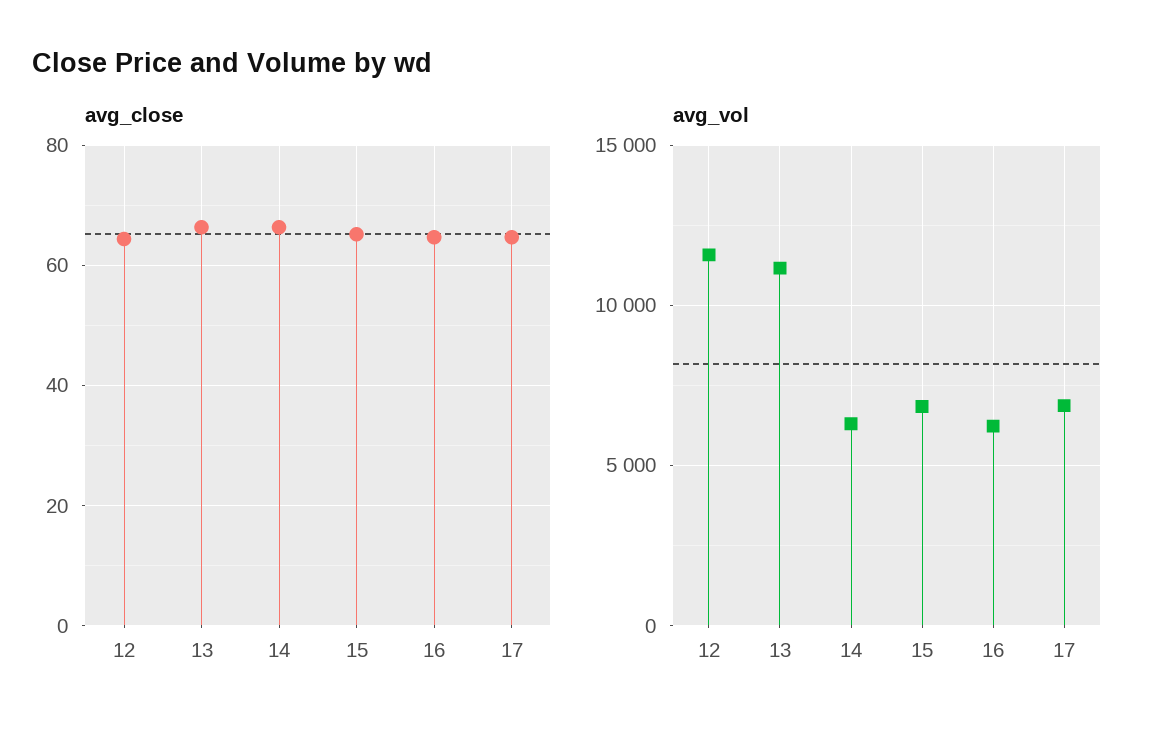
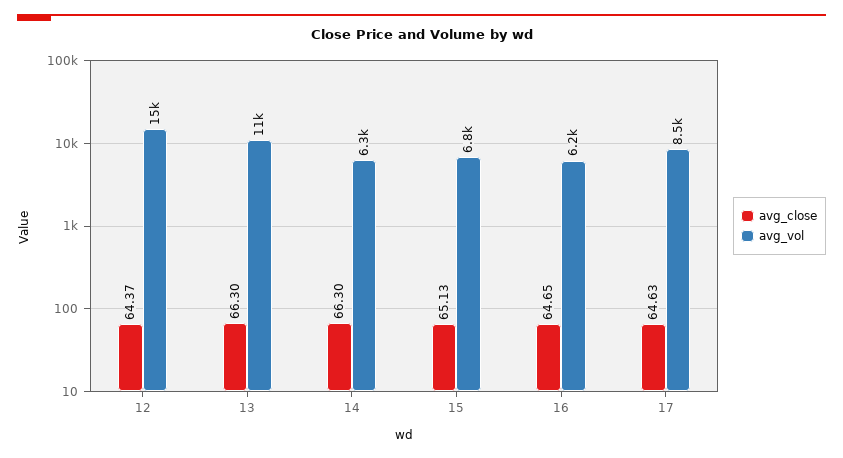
  {
    "avg_close": {
      "12": 64.37,
      "13": 66.3,
      "14": 66.3,
      "15": 65.13,
      "16": 64.65,
      "17": 64.63
    },
    "avg_vol": {
-     "12": 11500,
+     "12": 15000,
      "13": 11000,
      "14": 6300,
      "15": 6800,
      "16": 6200,
-     "17": 7000
+     "17": 8500
    }
  }

